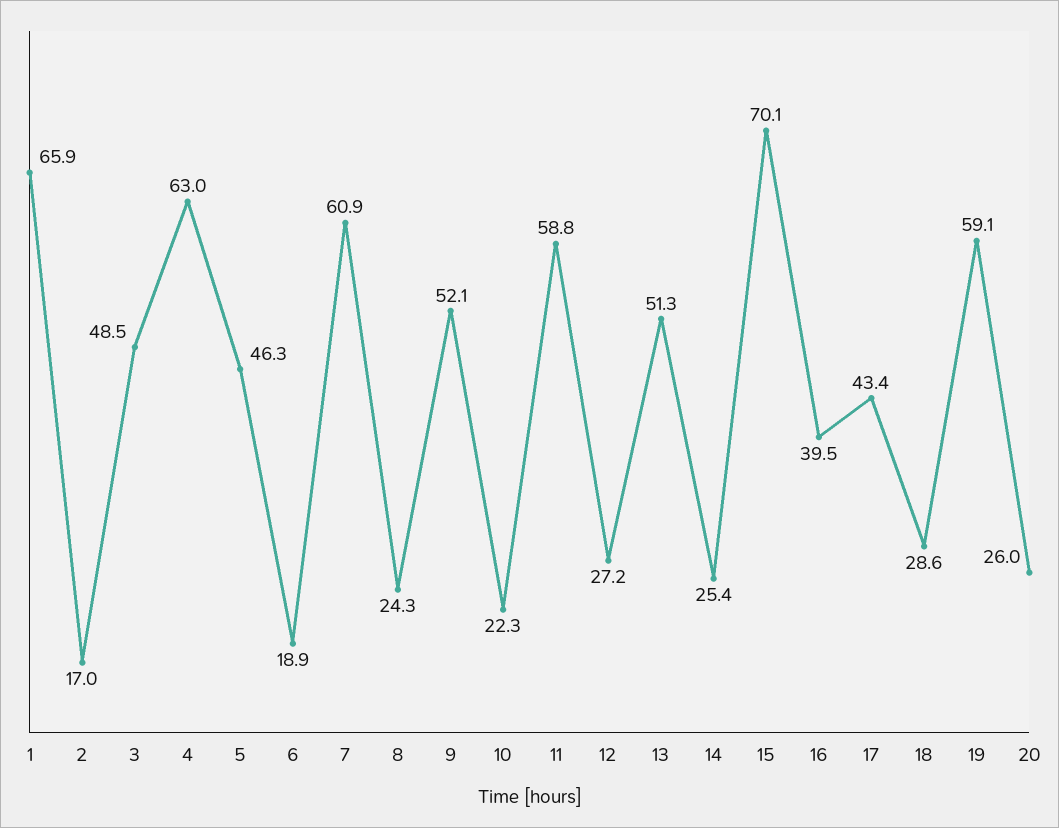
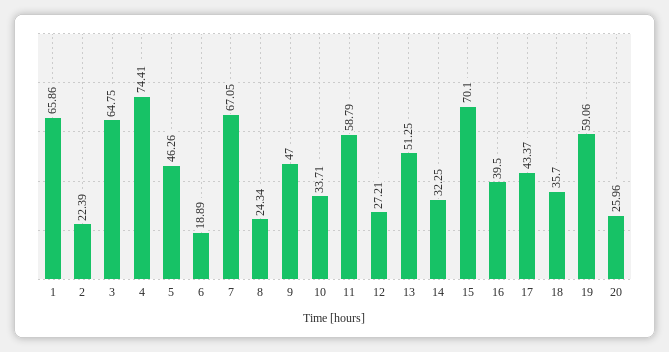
  {
    "1": 65.86,
-   "2": 17,
+   "2": 22.39,
-   "3": 48.5,
+   "3": 64.75,
-   "4": 63,
+   "4": 74.41,
    "5": 46.26,
    "6": 18.89,
-   "7": 60.9,
+   "7": 67.05,
    "8": 24.34,
-   "9": 52.1,
+   "9": 47,
-   "10": 22.3,
+   "10": 33.71,
    "11": 58.79,
    "12": 27.21,
    "13": 51.25,
-   "14": 25.4,
+   "14": 32.25,
    "15": 70.1,
    "16": 39.5,
    "17": 43.37,
-   "18": 28.6,
+   "18": 35.7,
    "19": 59.06,
    "20": 25.96
  }

